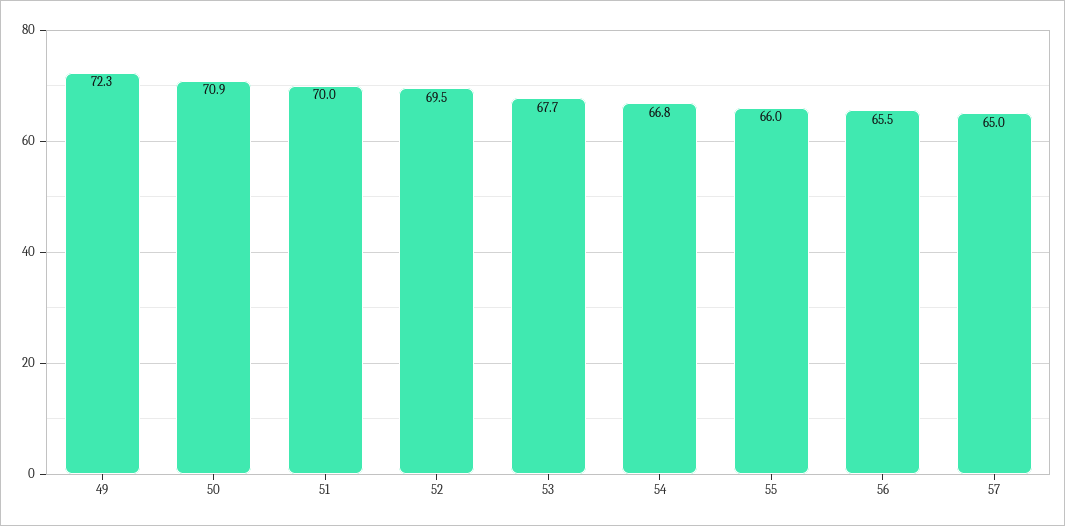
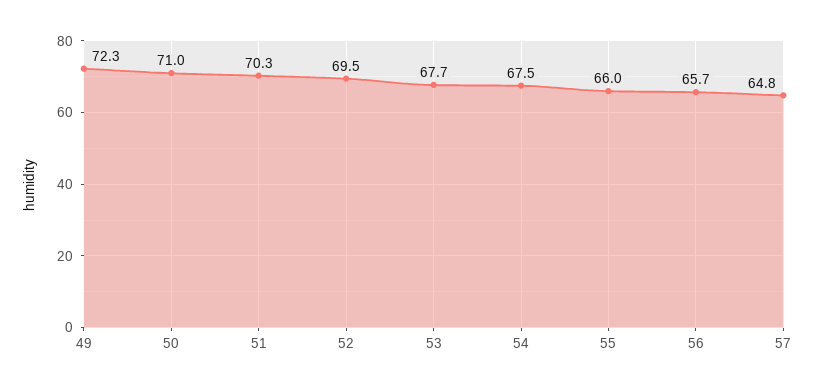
  {
    "49": 72.3,
-   "50": 70.9,
+   "50": 71,
-   "51": 70,
+   "51": 70.3,
    "52": 69.5,
    "53": 67.7,
-   "54": 66.8,
+   "54": 67.5,
    "55": 66,
-   "56": 65.5,
+   "56": 65.7,
-   "57": 65
+   "57": 64.8
  }

